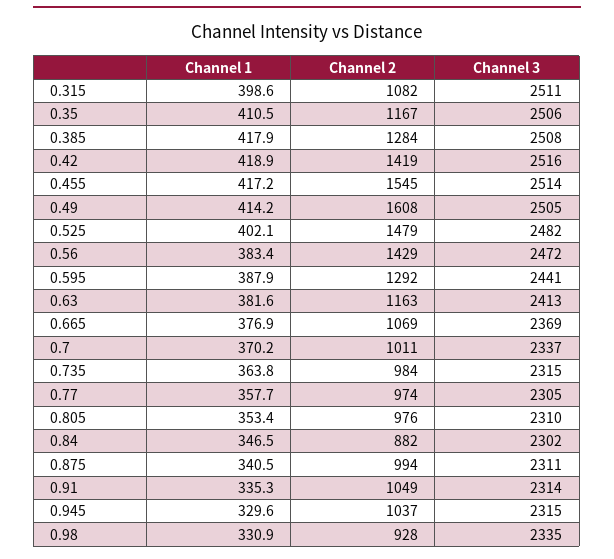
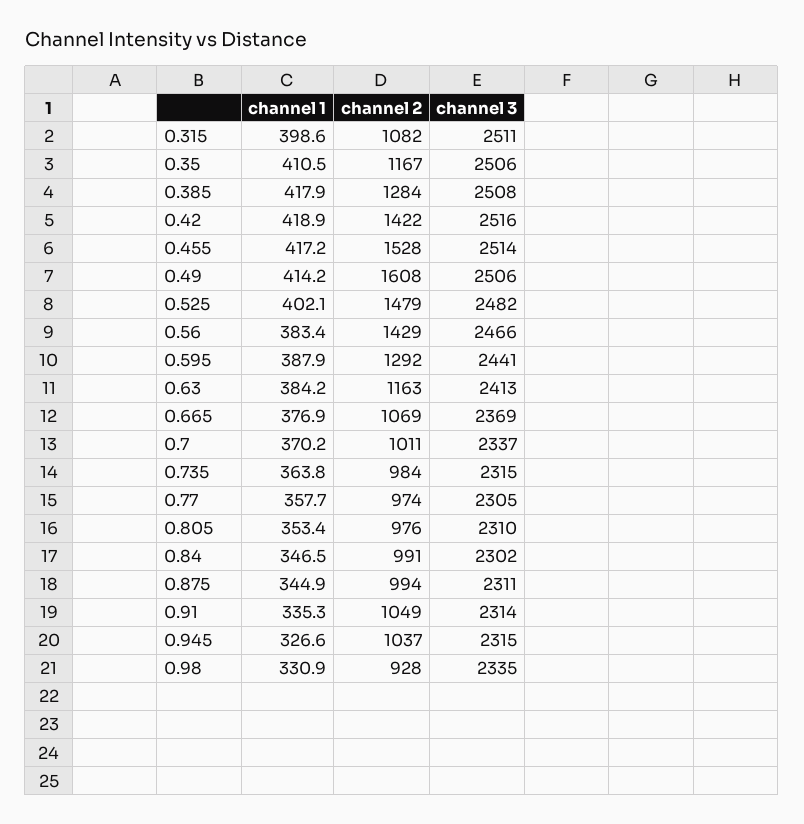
  {
    "Channel 1": {
      "0.315": 398.6,
      "0.35": 410.5,
      "0.385": 417.9,
      "0.42": 418.9,
      "0.455": 417.2,
      "0.49": 414.2,
      "0.525": 402.1,
      "0.56": 383.4,
      "0.595": 387.9,
-     "0.63": 381.6,
+     "0.63": 384.2,
      "0.665": 376.9,
      "0.7": 370.2,
      "0.735": 363.8,
      "0.77": 357.7,
      "0.805": 353.4,
      "0.84": 346.5,
-     "0.875": 340.5,
+     "0.875": 344.9,
      "0.91": 335.3,
-     "0.945": 329.6,
+     "0.945": 326.6,
      "0.98": 330.9
    },
    "Channel 2": {
      "0.315": 1082,
      "0.35": 1167,
      "0.385": 1284,
-     "0.42": 1419,
+     "0.42": 1422,
-     "0.455": 1545,
+     "0.455": 1528,
      "0.49": 1608,
      "0.525": 1479,
      "0.56": 1429,
      "0.595": 1292,
      "0.63": 1163,
      "0.665": 1069,
      "0.7": 1011,
      "0.735": 984,
      "0.77": 974,
      "0.805": 976,
-     "0.84": 882,
+     "0.84": 991,
      "0.875": 994,
      "0.91": 1049,
      "0.945": 1037,
      "0.98": 928
    },
    "Channel 3": {
      "0.315": 2511,
      "0.35": 2506,
      "0.385": 2508,
      "0.42": 2516,
      "0.455": 2514,
-     "0.49": 2505,
+     "0.49": 2506,
      "0.525": 2482,
-     "0.56": 2472,
+     "0.56": 2466,
      "0.595": 2441,
      "0.63": 2413,
      "0.665": 2369,
      "0.7": 2337,
      "0.735": 2315,
      "0.77": 2305,
      "0.805": 2310,
      "0.84": 2302,
      "0.875": 2311,
      "0.91": 2314,
      "0.945": 2315,
      "0.98": 2335
    }
  }

